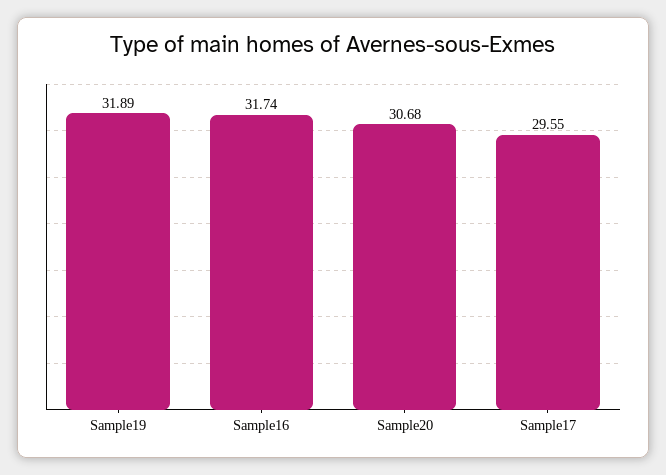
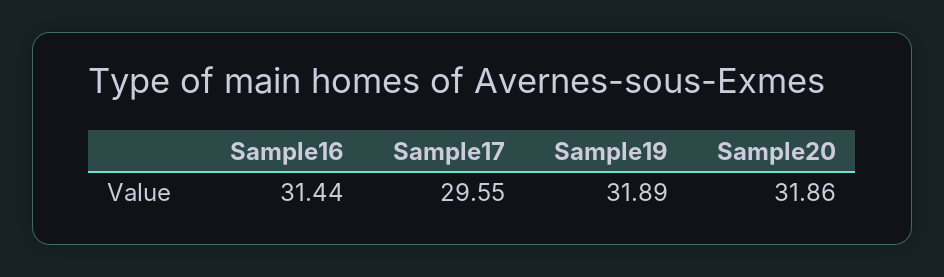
  {
    "Sample19": 31.89,
-   "Sample16": 31.74,
+   "Sample16": 31.44,
-   "Sample20": 30.68,
+   "Sample20": 31.86,
    "Sample17": 29.55
  }

